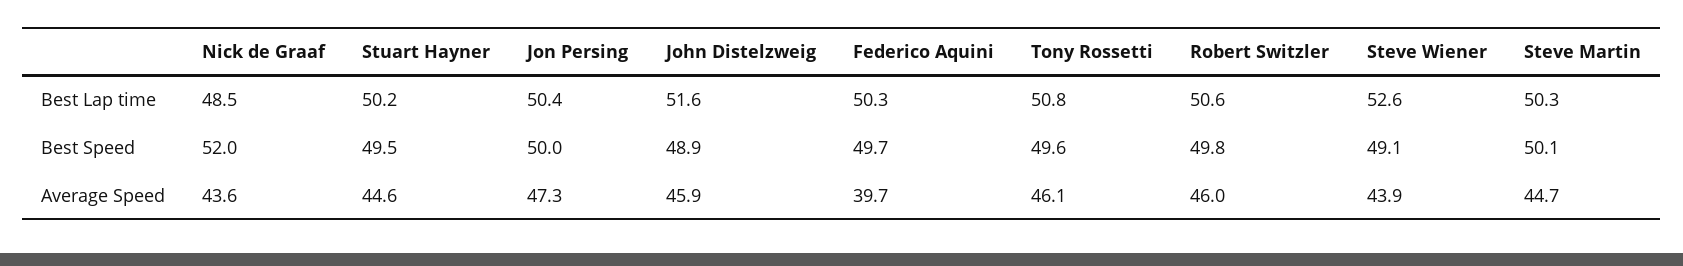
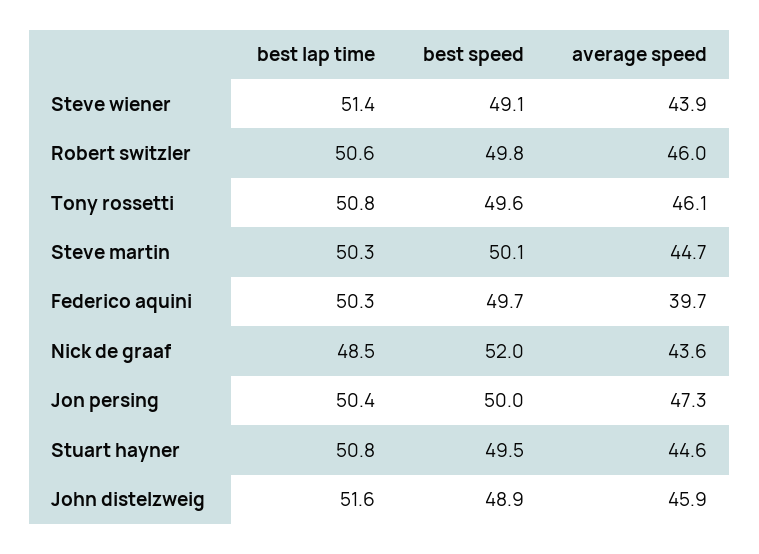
  {
    "Nick de Graaf": {
      "Best Lap time": 48.5,
      "Best Speed": 52,
      "Average Speed": 43.6
    },
    "Stuart Hayner": {
-     "Best Lap time": 50.2,
+     "Best Lap time": 50.8,
      "Best Speed": 49.5,
      "Average Speed": 44.6
    },
    "Jon Persing": {
      "Best Lap time": 50.4,
      "Best Speed": 50,
      "Average Speed": 47.3
    },
    "John Distelzweig": {
      "Best Lap time": 51.6,
      "Best Speed": 48.9,
      "Average Speed": 45.9
    },
    "Federico Aquini": {
      "Best Lap time": 50.3,
      "Best Speed": 49.7,
      "Average Speed": 39.7
    },
    "Tony Rossetti": {
      "Best Lap time": 50.8,
      "Best Speed": 49.6,
      "Average Speed": 46.1
    },
    "Robert Switzler": {
      "Best Lap time": 50.6,
      "Best Speed": 49.8,
      "Average Speed": 46
    },
    "Steve Wiener": {
-     "Best Lap time": 52.6,
+     "Best Lap time": 51.4,
      "Best Speed": 49.1,
      "Average Speed": 43.9
    },
    "Steve Martin": {
      "Best Lap time": 50.3,
      "Best Speed": 50.1,
      "Average Speed": 44.7
    }
  }

